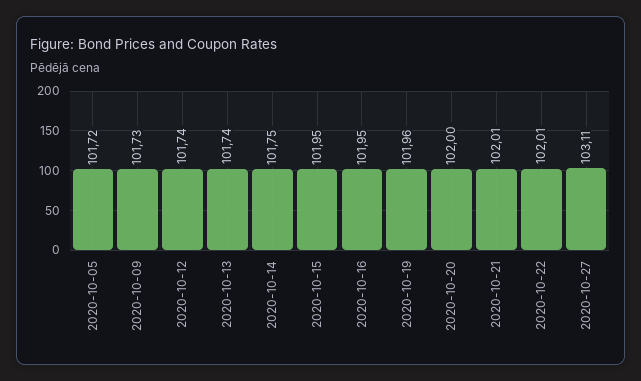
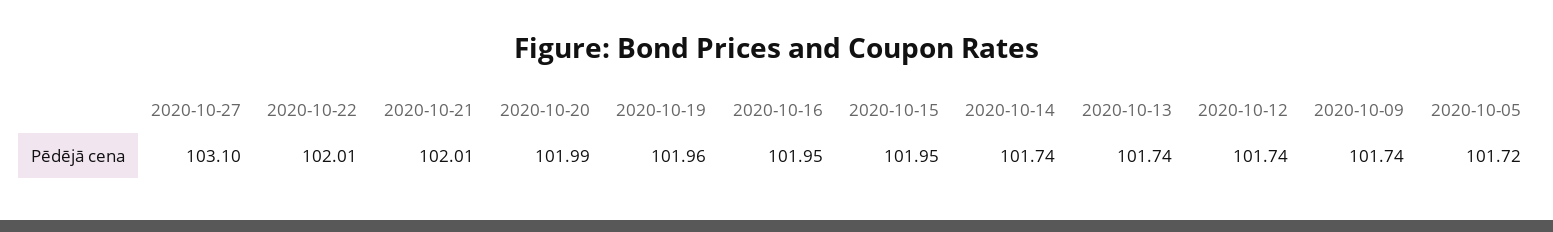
  {
    "2020-10-05": 101.72,
-   "2020-10-09": 101.73,
+   "2020-10-09": 101.74,
    "2020-10-12": 101.74,
    "2020-10-13": 101.74,
-   "2020-10-14": 101.75,
+   "2020-10-14": 101.74,
    "2020-10-15": 101.95,
    "2020-10-16": 101.95,
    "2020-10-19": 101.96,
-   "2020-10-20": 102,
+   "2020-10-20": 101.99,
    "2020-10-21": 102.01,
    "2020-10-22": 102.01,
-   "2020-10-27": 103.11
+   "2020-10-27": 103.1
  }

